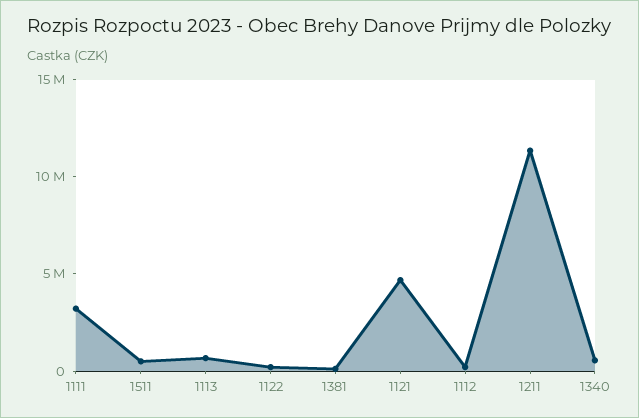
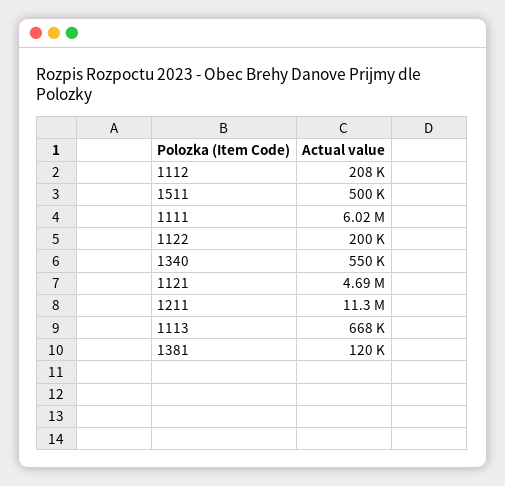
  {
-   "1111": 3000000,
+   "1111": 6020000,
    "1511": 500000,
    "1113": 668000,
    "1122": 200000,
    "1381": 120000,
    "1121": 4690000,
    "1112": 208000,
    "1211": 11300000,
    "1340": 550000
  }

